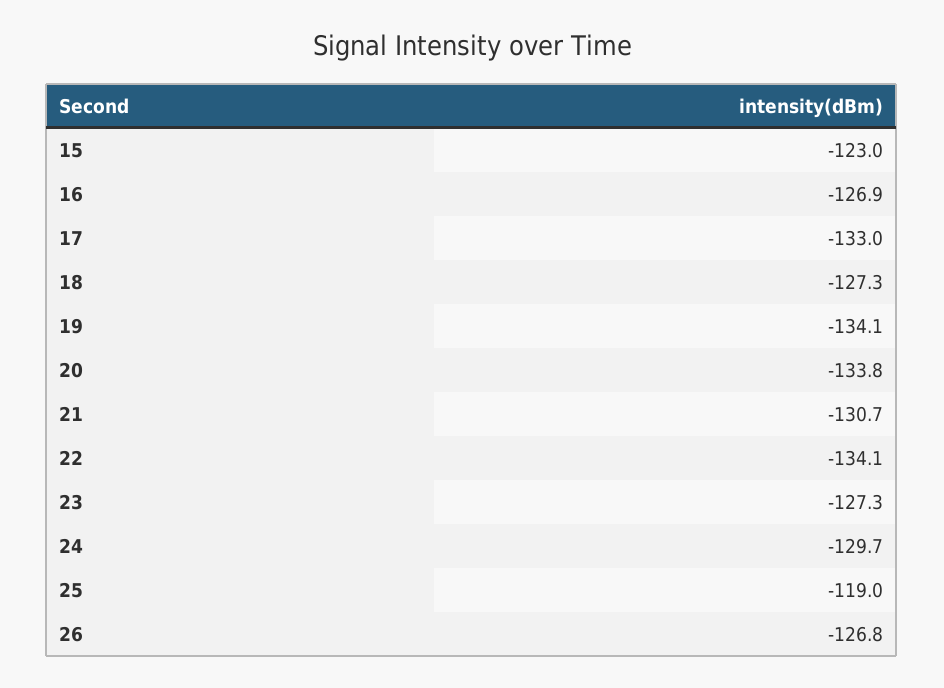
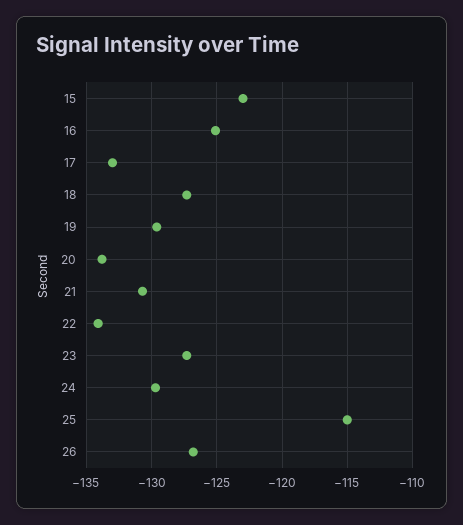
  {
    "15": -123,
-   "16": -126.9,
+   "16": -125,
    "17": -133,
    "18": -127.3,
-   "19": -134.1,
+   "19": -129.5,
    "20": -133.8,
    "21": -130.7,
    "22": -134.1,
    "23": -127.3,
    "24": -129.7,
-   "25": -119,
+   "25": -115,
    "26": -126.8
  }

